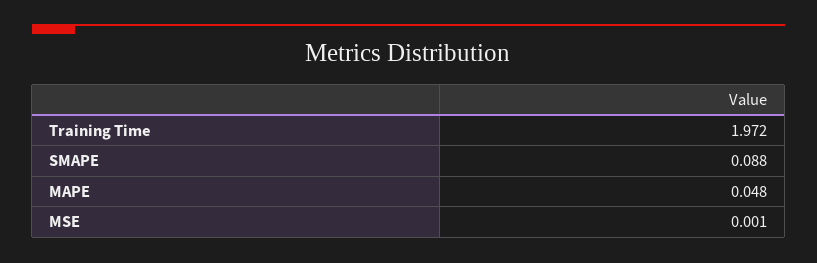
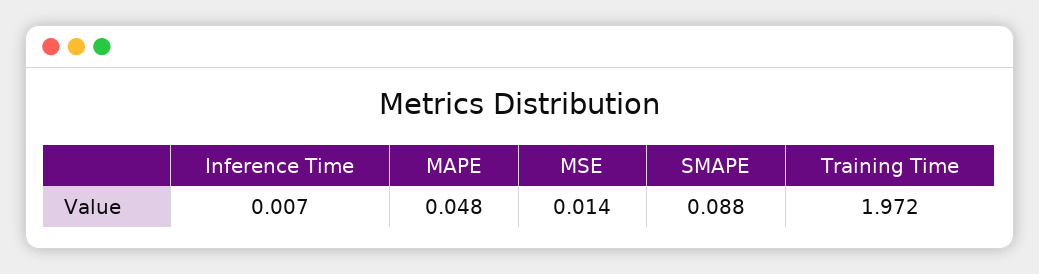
  {
    "Training Time": 1.972,
    "SMAPE": 0.088,
    "MAPE": 0.048,
-   "MSE": 0.001
+   "MSE": 0.014,
+   "Inference Time": 0.007
  }

